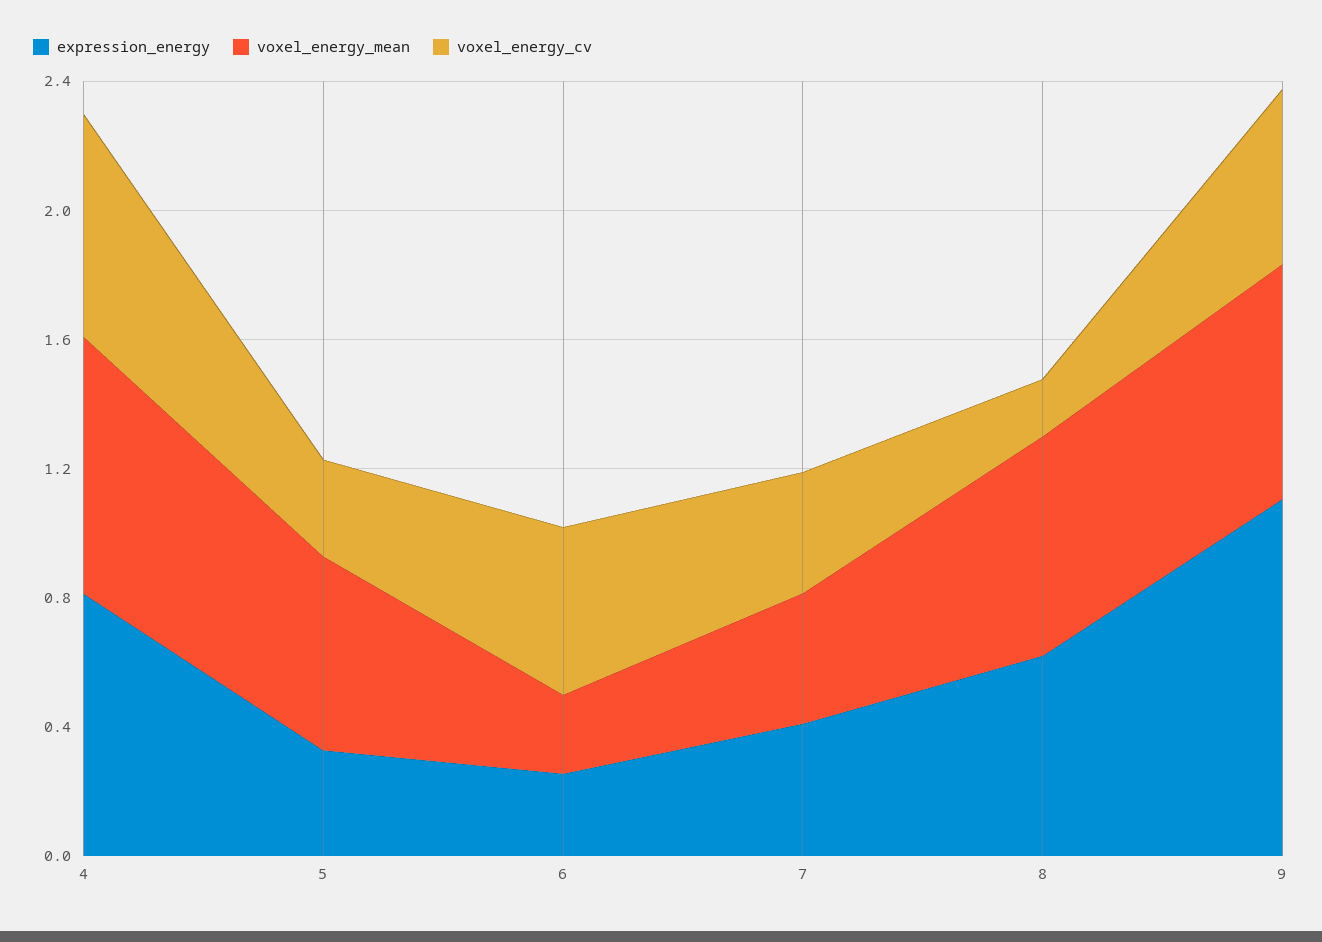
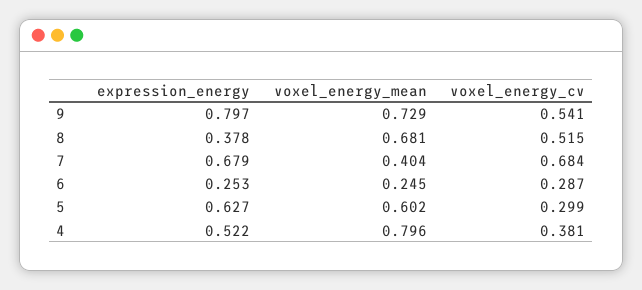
  {
    "expression_energy": {
-     "4": 0.8,
+     "4": 0.522,
-     "5": 0.3,
+     "5": 0.627,
      "6": 0.253,
-     "7": 0.4,
+     "7": 0.679,
-     "8": 0.6,
+     "8": 0.378,
-     "9": 1.1
+     "9": 0.797
    },
    "voxel_energy_mean": {
      "4": 0.796,
      "5": 0.602,
      "6": 0.245,
      "7": 0.404,
      "8": 0.681,
      "9": 0.729
    },
    "voxel_energy_cv": {
-     "4": 0.7,
+     "4": 0.381,
      "5": 0.299,
-     "6": 0.5,
+     "6": 0.287,
-     "7": 0.4,
+     "7": 0.684,
-     "8": 0.2,
+     "8": 0.515,
      "9": 0.541
    }
  }

